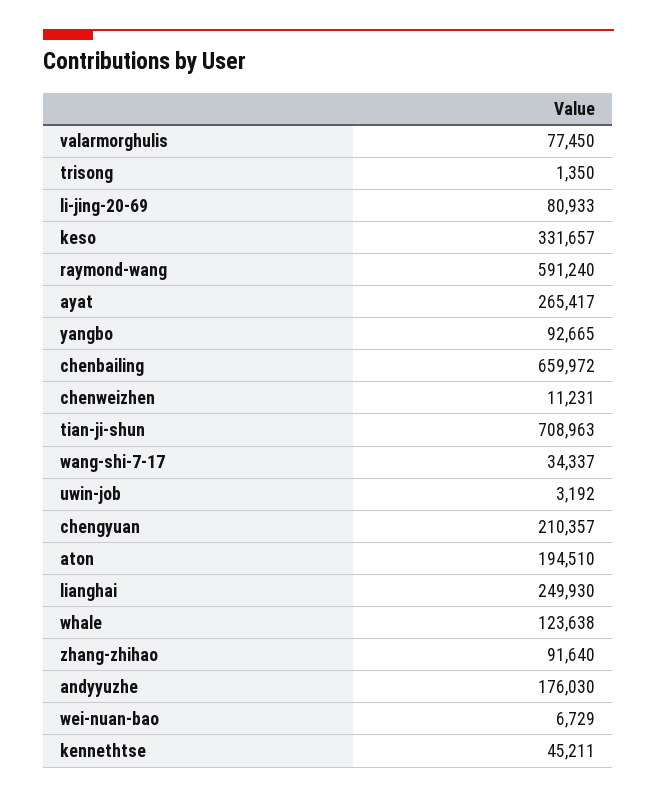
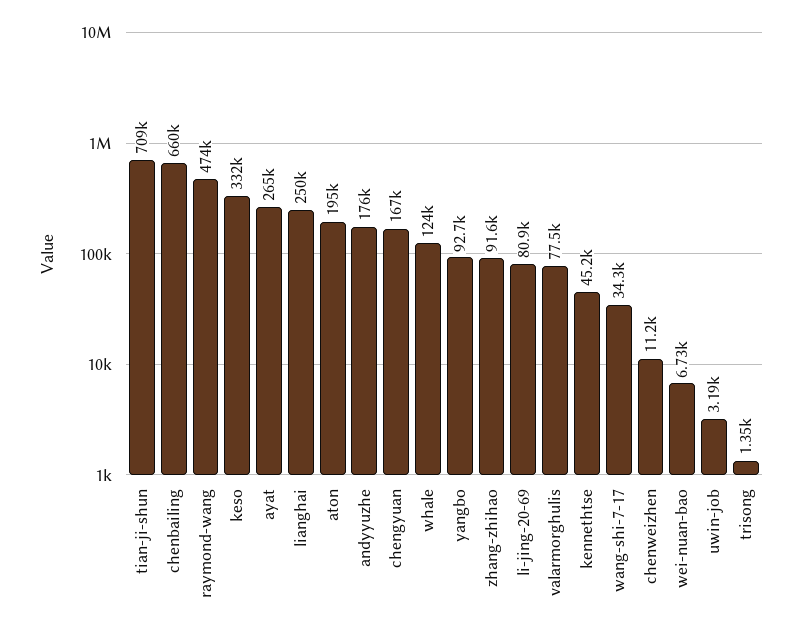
  {
    "valarmorghulis": 77450,
    "trisong": 1350,
    "li-jing-20-69": 80933,
    "keso": 331657,
-   "raymond-wang": 591240,
+   "raymond-wang": 474000,
    "ayat": 265417,
    "yangbo": 92665,
    "chenbailing": 659972,
    "chenweizhen": 11231,
    "tian-ji-shun": 708963,
    "wang-shi-7-17": 34337,
    "uwin-job": 3192,
-   "chengyuan": 210357,
+   "chengyuan": 167000,
    "aton": 194510,
    "lianghai": 249930,
    "whale": 123638,
    "zhang-zhihao": 91640,
    "andyyuzhe": 176030,
    "wei-nuan-bao": 6729,
    "kennethtse": 45211
  }

